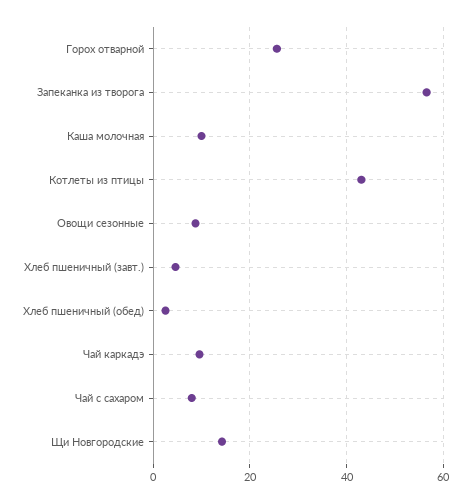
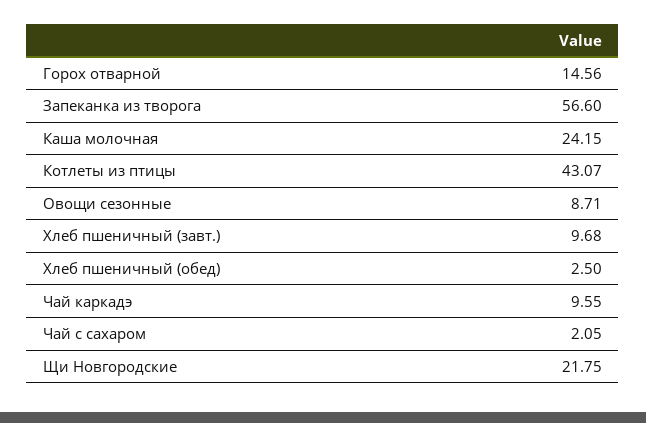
  {
-   "Горох отварной": 26,
+   "Горох отварной": 14.56,
    "Запеканка из творога": 56.6,
-   "Каша молочная": 10,
+   "Каша молочная": 24.15,
    "Котлеты из птицы": 43.07,
    "Овощи сезонные": 8.71,
-   "Хлеб пшеничный (завт.)": 4,
+   "Хлеб пшеничный (завт.)": 9.68,
    "Хлеб пшеничный (обед)": 2.5,
    "Чай каркадэ": 9.55,
-   "Чай с сахаром": 8,
+   "Чай с сахаром": 2.05,
-   "Щи Новгородские": 14
+   "Щи Новгородские": 21.75
  }

